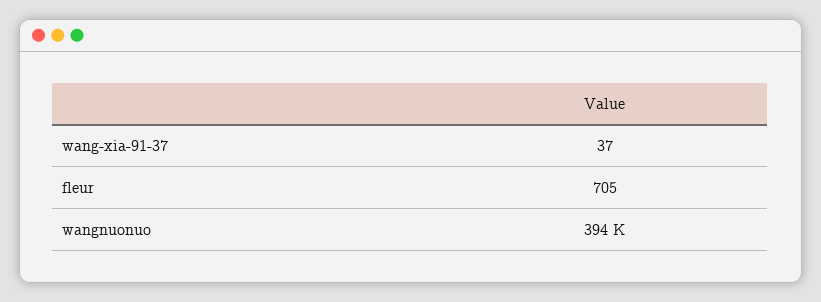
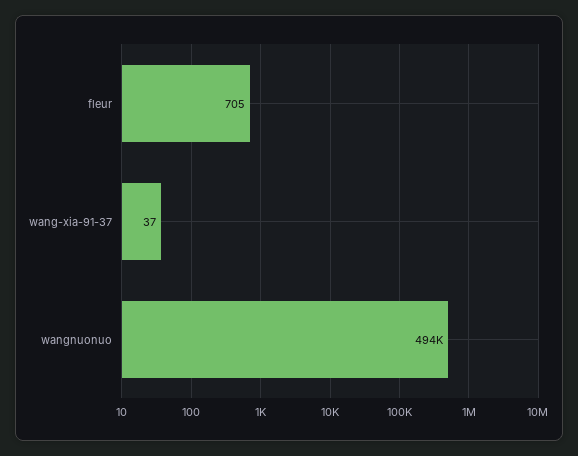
  {
    "wang-xia-91-37": 37,
    "fleur": 705,
-   "wangnuonuo": 394000
+   "wangnuonuo": 494000
  }

